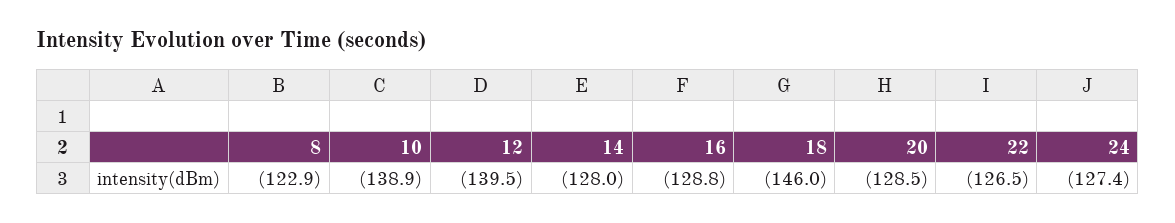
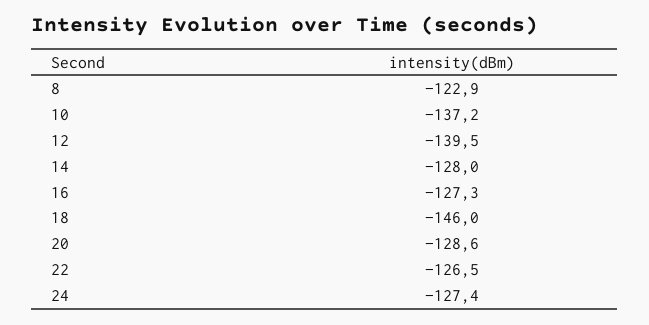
  {
    "8": -122.9,
-   "10": -138.9,
+   "10": -137.2,
    "12": -139.5,
    "14": -128,
-   "16": -128.8,
+   "16": -127.3,
    "18": -146,
-   "20": -128.5,
+   "20": -128.6,
    "22": -126.5,
    "24": -127.4
  }

